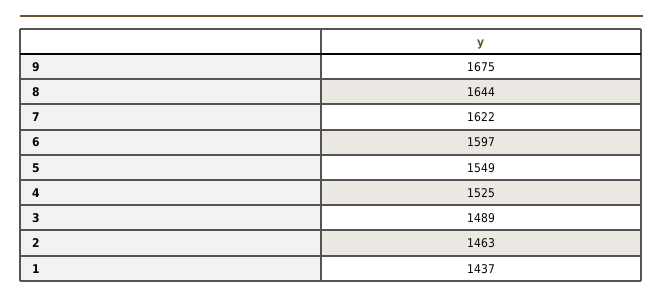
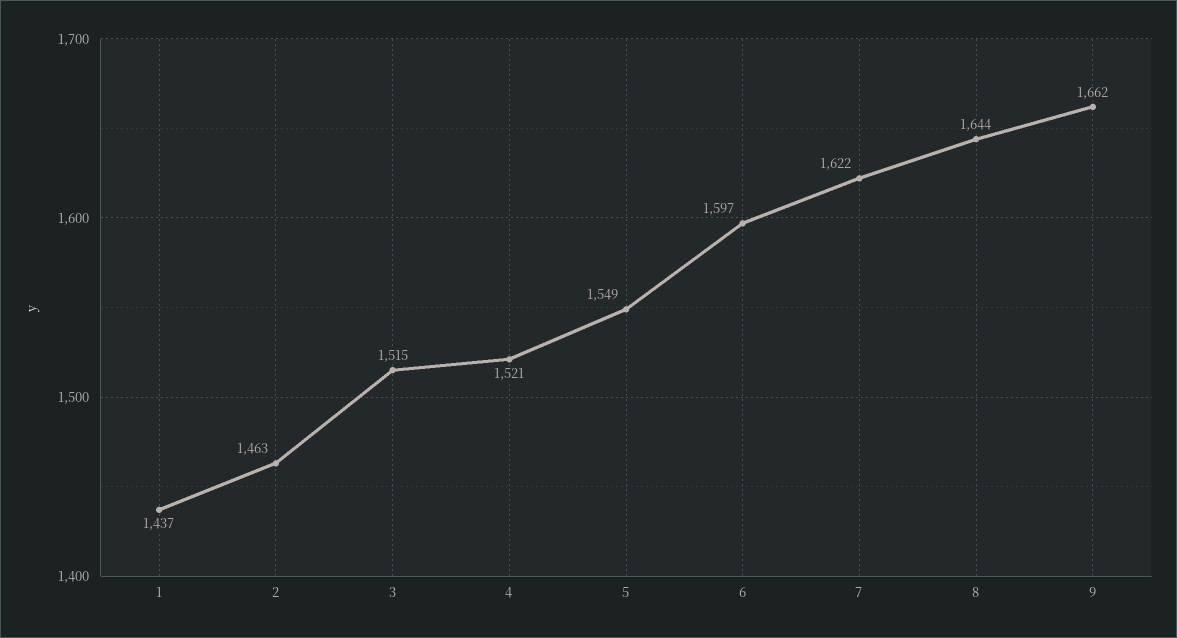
  {
-   "9": 1675,
+   "9": 1662,
    "8": 1644,
    "7": 1622,
    "6": 1597,
    "5": 1549,
-   "4": 1525,
+   "4": 1521,
-   "3": 1489,
+   "3": 1515,
    "2": 1463,
    "1": 1437
  }

